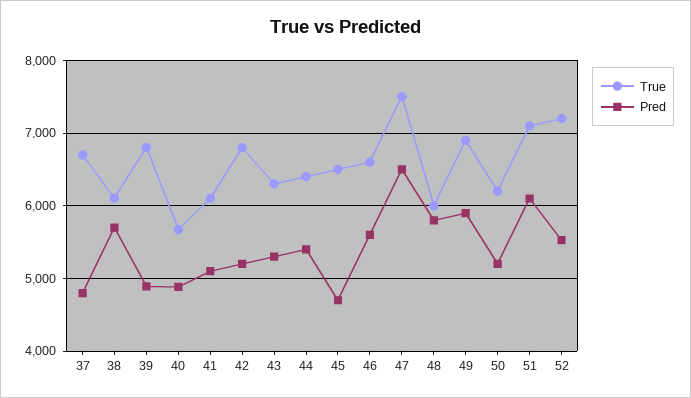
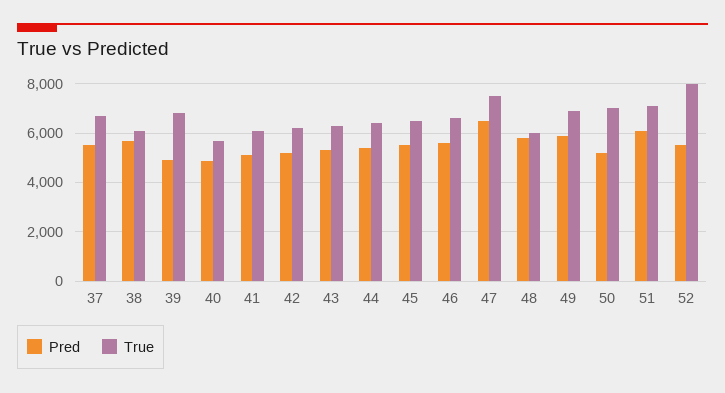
  {
    "True": {
      "37": 6700,
      "38": 6100,
      "39": 6800,
      "40": 5700,
      "41": 6100,
-     "42": 6800,
+     "42": 6250,
      "43": 6300,
      "44": 6400,
      "45": 6500,
      "46": 6600,
      "47": 7500,
      "48": 6000,
      "49": 6900,
-     "50": 6200,
+     "50": 7000,
      "51": 7100,
-     "52": 7200
+     "52": 8000
    },
    "Pred": {
-     "37": 4800,
+     "37": 5500,
      "38": 5700,
      "39": 4900,
      "40": 4900,
      "41": 5100,
      "42": 5200,
      "43": 5300,
      "44": 5400,
-     "45": 4700,
+     "45": 5500,
      "46": 5600,
      "47": 6500,
      "48": 5800,
      "49": 5900,
      "50": 5200,
      "51": 6100,
      "52": 5500
    }
  }

